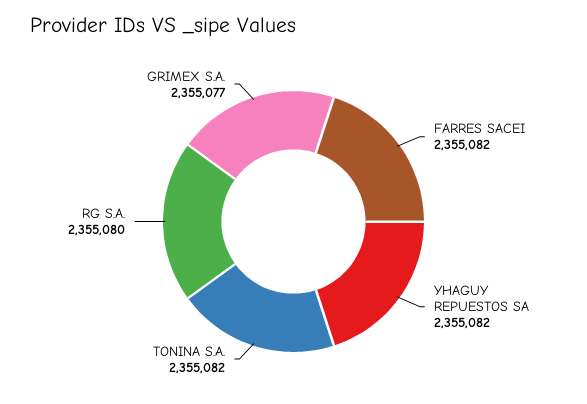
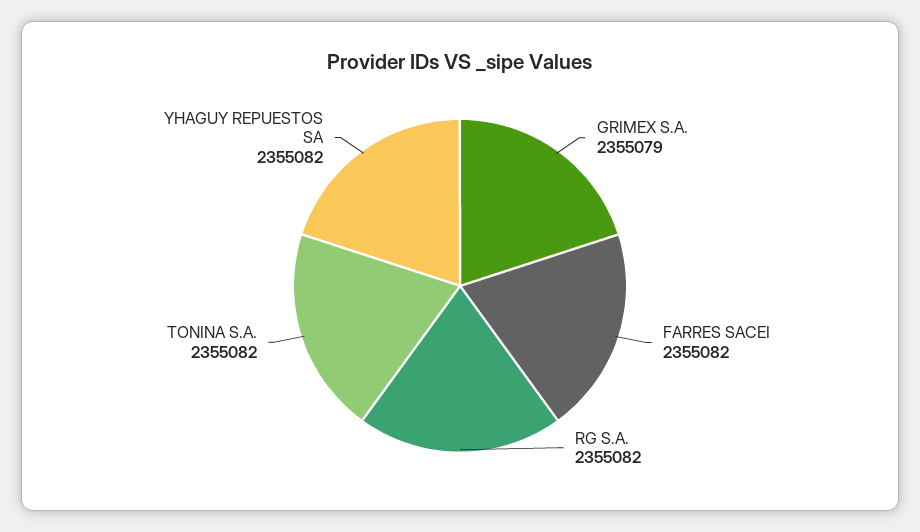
  {
    "FARRES SACEI": 2355082,
    "YHAGUY REPUESTOS SA": 2355082,
    "TONINA S.A.": 2355082,
-   "RG S.A.": 2355080,
+   "RG S.A.": 2355082,
-   "GRIMEX S.A.": 2355077
+   "GRIMEX S.A.": 2355079
  }

